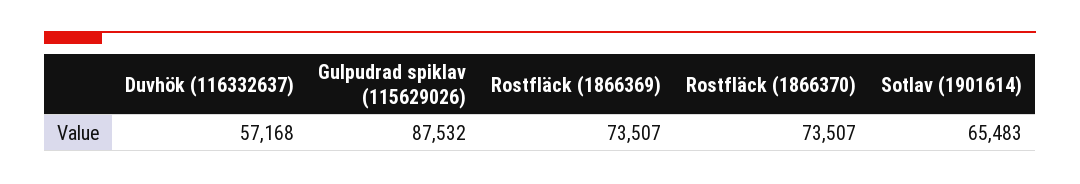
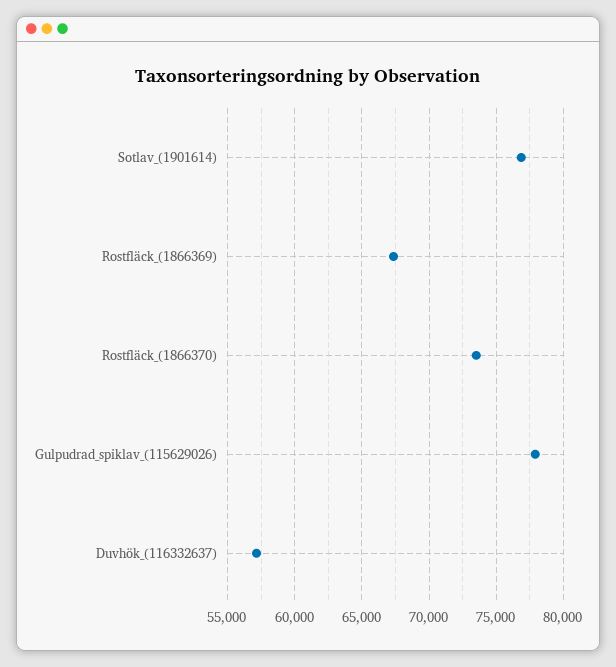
  {
    "Duvhök (116332637)": 57168,
-   "Gulpudrad spiklav (115629026)": 87532,
+   "Gulpudrad spiklav (115629026)": 78000,
-   "Rostfläck (1866369)": 73507,
+   "Rostfläck (1866369)": 67500,
    "Rostfläck (1866370)": 73507,
-   "Sotlav (1901614)": 65483
+   "Sotlav (1901614)": 77000
  }

